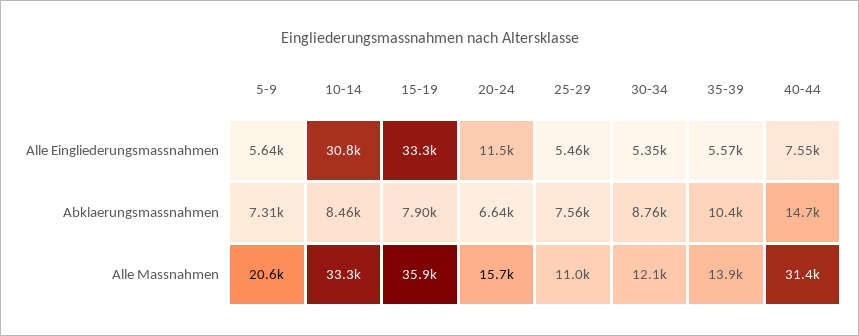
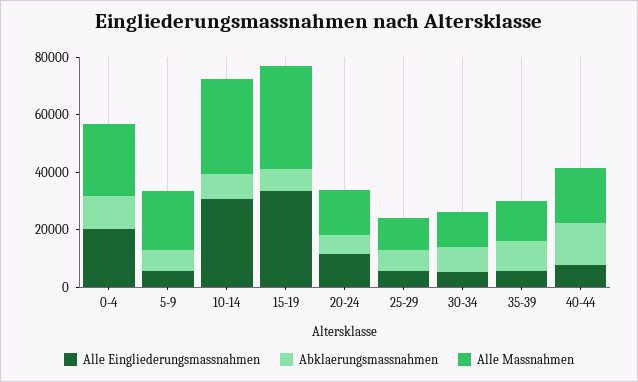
  {
    "Alle Eingliederungsmassnahmen": {
      "5-9": 5640,
      "10-14": 30800,
      "15-19": 33300,
      "20-24": 11500,
      "25-29": 5460,
      "30-34": 5350,
      "35-39": 5570,
-     "40-44": 7550
+     "40-44": 7550,
+     "0-4": 20000
    },
    "Abklaerungsmassnahmen": {
      "5-9": 7310,
      "10-14": 8460,
      "15-19": 7900,
      "20-24": 6640,
      "25-29": 7560,
      "30-34": 8760,
      "35-39": 10400,
-     "40-44": 14700
+     "40-44": 14700,
+     "0-4": 10000
    },
    "Alle Massnahmen": {
      "5-9": 20600,
      "10-14": 33300,
      "15-19": 35900,
      "20-24": 15700,
      "25-29": 11000,
      "30-34": 12100,
      "35-39": 13900,
-     "40-44": 31400
+     "40-44": 20000,
+     "0-4": 25000
    }
  }

